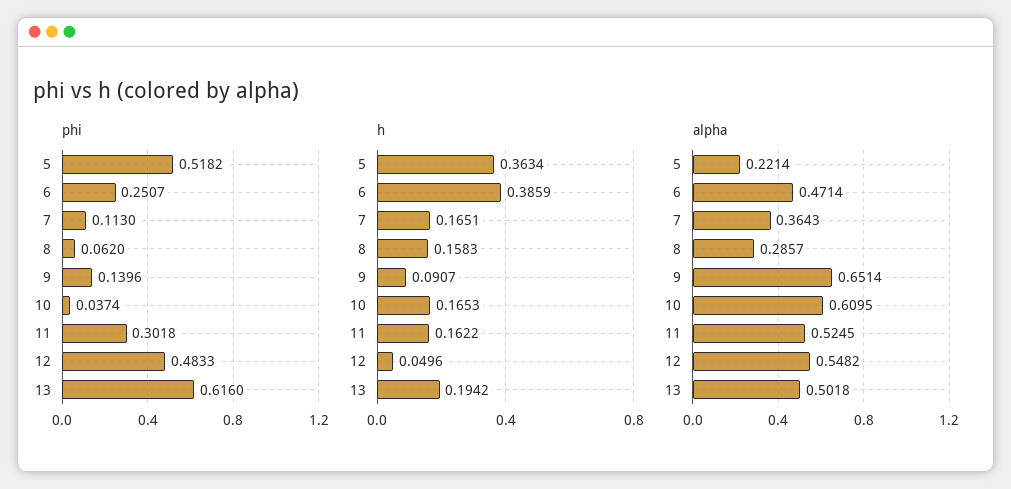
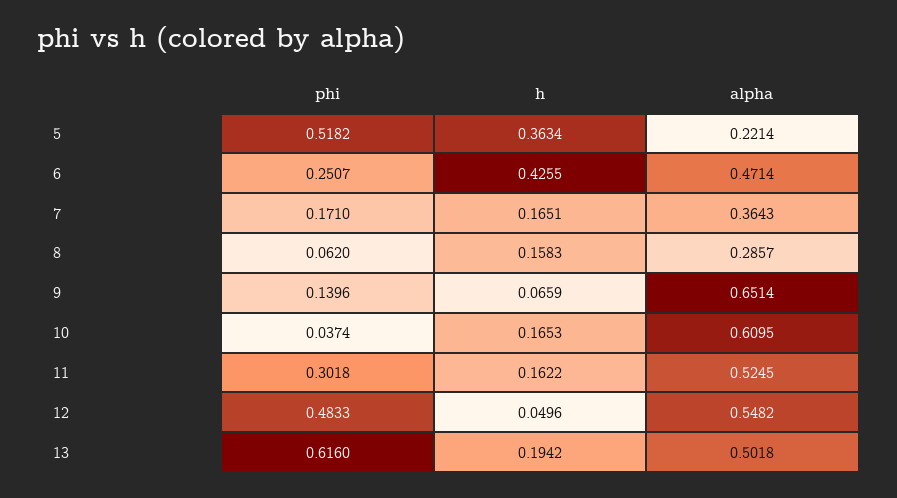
  {
    "phi": {
      "5": 0.5182,
      "6": 0.2507,
-     "7": 0.113,
+     "7": 0.171,
      "8": 0.062,
      "9": 0.1396,
      "10": 0.0374,
      "11": 0.3018,
      "12": 0.4833,
      "13": 0.616
    },
    "h": {
      "5": 0.3634,
-     "6": 0.3859,
+     "6": 0.4255,
      "7": 0.1651,
      "8": 0.1583,
-     "9": 0.0907,
+     "9": 0.0659,
      "10": 0.1653,
      "11": 0.1622,
      "12": 0.0496,
      "13": 0.1942
    },
    "alpha": {
      "5": 0.2214,
      "6": 0.4714,
      "7": 0.3643,
      "8": 0.2857,
      "9": 0.6514,
      "10": 0.6095,
      "11": 0.5245,
      "12": 0.5482,
      "13": 0.5018
    }
  }

